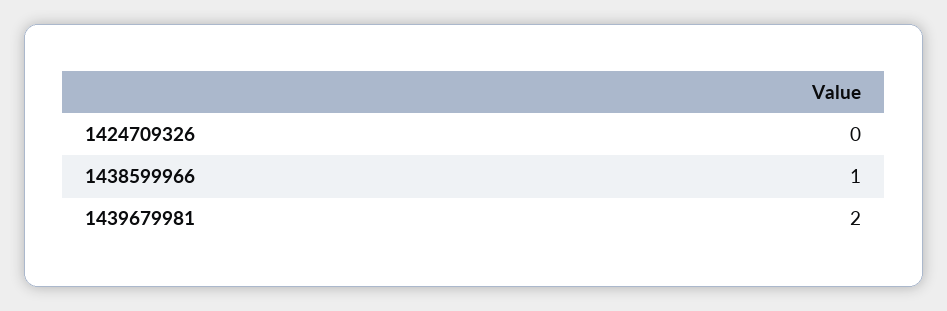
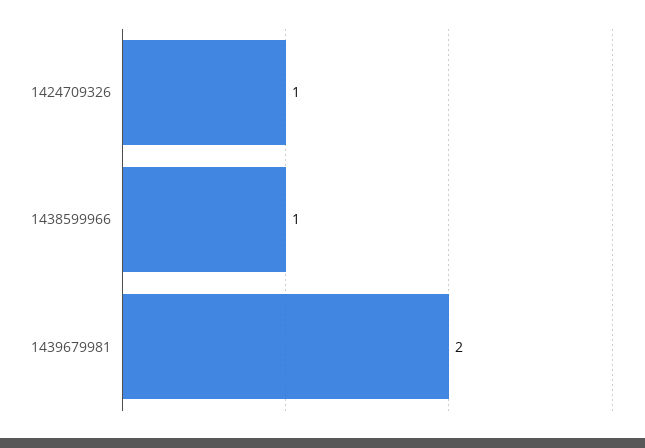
  {
-   "1424709326": 0,
+   "1424709326": 1,
    "1438599966": 1,
    "1439679981": 2
  }

